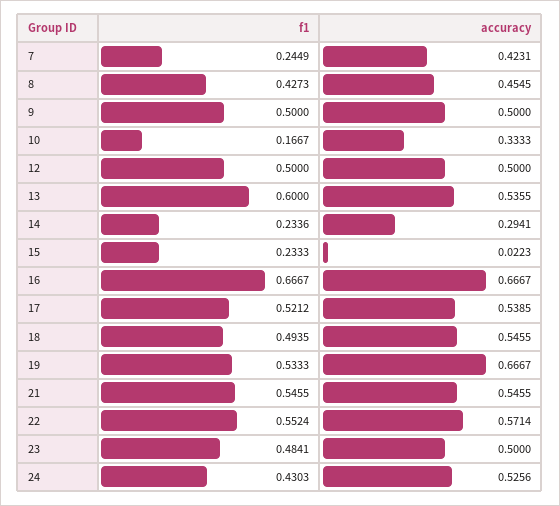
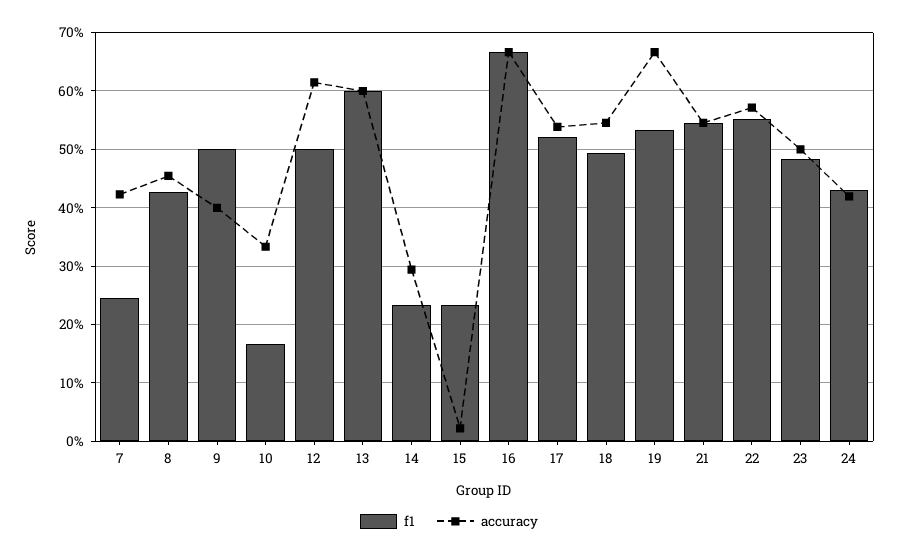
  {
    "f1": {
      "7": 0.2449,
      "8": 0.4273,
      "9": 0.5,
      "10": 0.1667,
      "12": 0.5,
      "13": 0.6,
      "14": 0.2336,
      "15": 0.2333,
      "16": 0.6667,
      "17": 0.5212,
      "18": 0.4935,
      "19": 0.5333,
      "21": 0.5455,
      "22": 0.5524,
      "23": 0.4841,
      "24": 0.4303
    },
    "accuracy": {
      "7": 0.4231,
      "8": 0.4545,
-     "9": 0.5,
+     "9": 0.4,
      "10": 0.3333,
-     "12": 0.5,
+     "12": 0.62,
-     "13": 0.5355,
+     "13": 0.6,
      "14": 0.2941,
      "15": 0.0223,
      "16": 0.6667,
      "17": 0.5385,
      "18": 0.5455,
      "19": 0.6667,
      "21": 0.5455,
      "22": 0.5714,
      "23": 0.5,
-     "24": 0.5256
+     "24": 0.42
    }
  }

